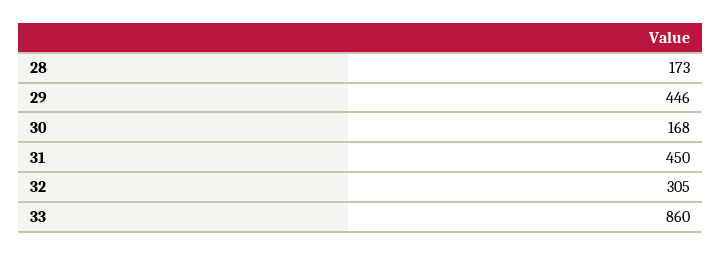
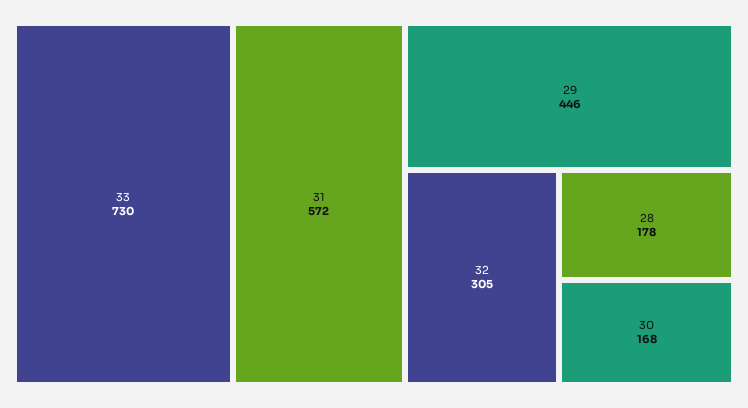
  {
-   "28": 173,
+   "28": 178,
    "29": 446,
    "30": 168,
-   "31": 450,
+   "31": 572,
    "32": 305,
-   "33": 860
+   "33": 730
  }

